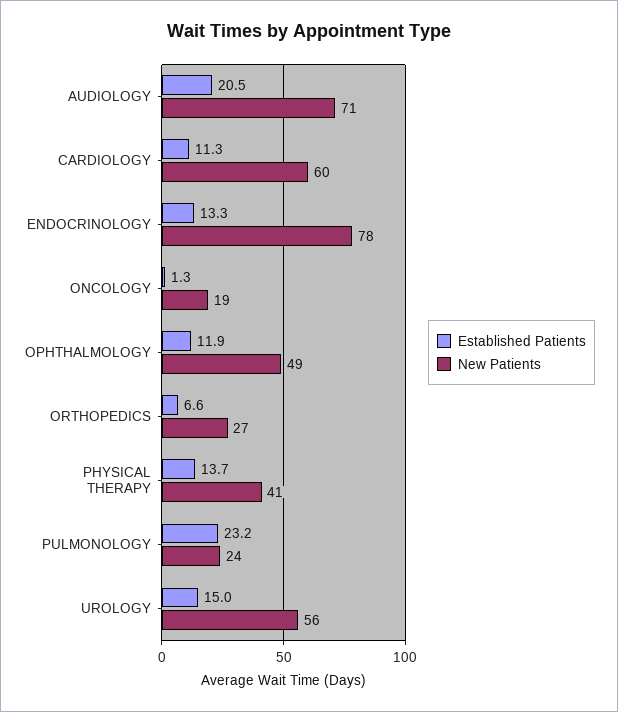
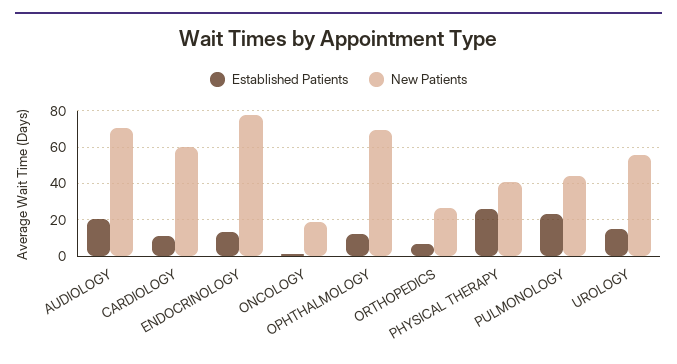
  {
    "Established Patients": {
      "AUDIOLOGY": 20.5,
      "CARDIOLOGY": 11.3,
      "ENDOCRINOLOGY": 13.3,
      "ONCOLOGY": 1.3,
      "OPHTHALMOLOGY": 11.9,
      "ORTHOPEDICS": 6.6,
-     "PHYSICAL THERAPY": 13.7,
+     "PHYSICAL THERAPY": 25,
      "PULMONOLOGY": 23.2,
      "UROLOGY": 15
    },
    "New Patients": {
      "AUDIOLOGY": 71,
      "CARDIOLOGY": 60,
      "ENDOCRINOLOGY": 78,
      "ONCOLOGY": 19,
-     "OPHTHALMOLOGY": 49,
+     "OPHTHALMOLOGY": 70,
      "ORTHOPEDICS": 27,
      "PHYSICAL THERAPY": 41,
-     "PULMONOLOGY": 24,
+     "PULMONOLOGY": 45,
      "UROLOGY": 56
    }
  }

